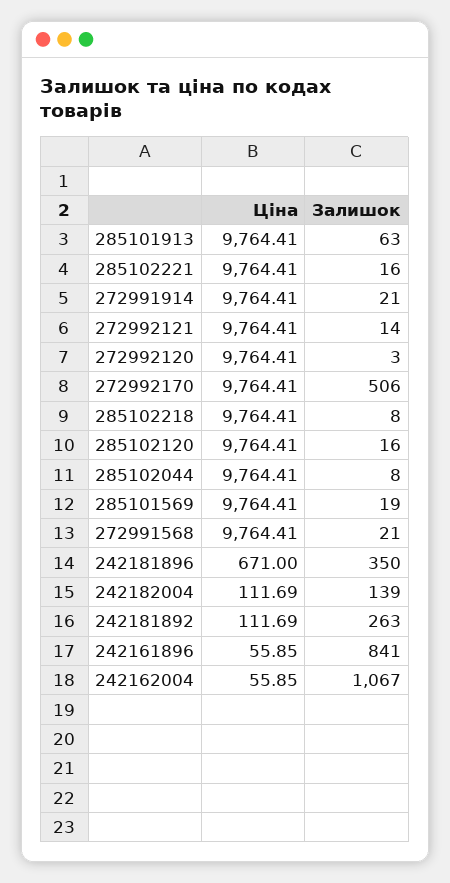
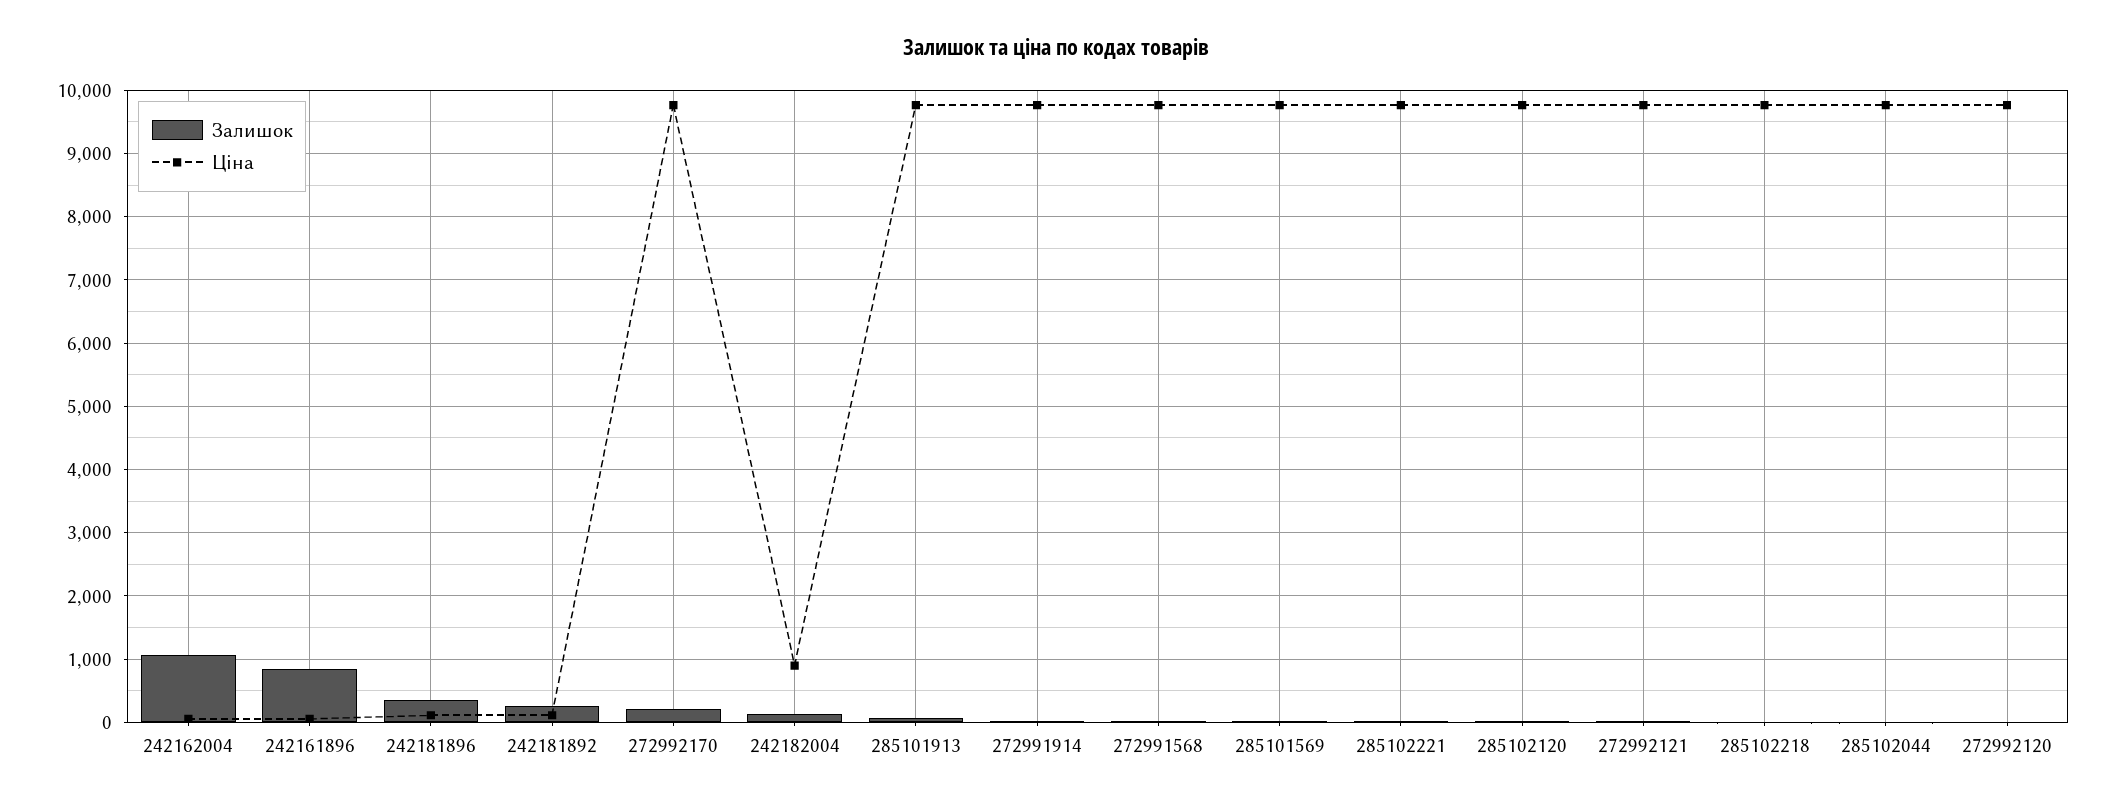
  {
    "Ціна": {
      "285101913": 9764.41,
      "285102221": 9764.41,
      "272991914": 9764.41,
      "272992121": 9764.41,
      "272992120": 9764.41,
      "272992170": 9764.41,
      "285102218": 9764.41,
      "285102120": 9764.41,
      "285102044": 9764.41,
      "285101569": 9764.41,
      "272991568": 9764.41,
-     "242181896": 671,
+     "242181896": 100,
-     "242182004": 111.69,
+     "242182004": 900,
      "242181892": 111.69,
      "242161896": 55.85,
      "242162004": 55.85
    },
    "Залишок": {
      "285101913": 63,
      "285102221": 16,
      "272991914": 21,
      "272992121": 14,
      "272992120": 3,
-     "272992170": 506,
+     "272992170": 200,
      "285102218": 8,
      "285102120": 16,
      "285102044": 8,
      "285101569": 19,
      "272991568": 21,
      "242181896": 350,
      "242182004": 139,
      "242181892": 263,
      "242161896": 841,
      "242162004": 1067
    }
  }

